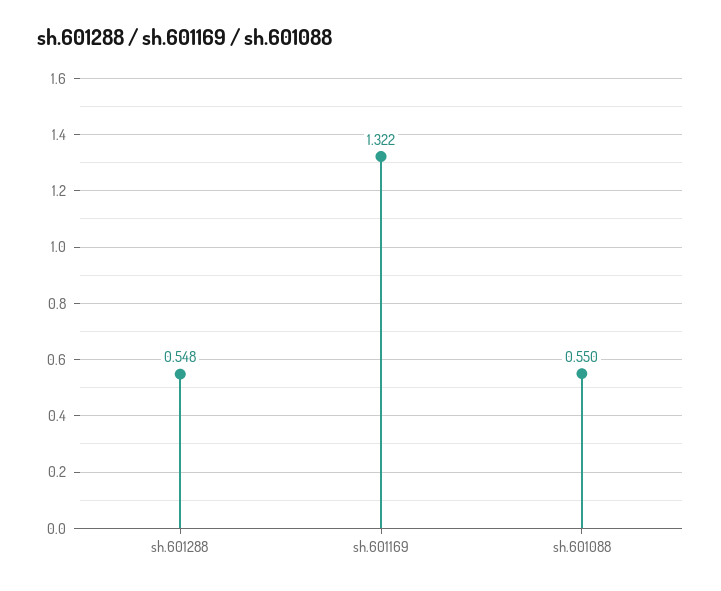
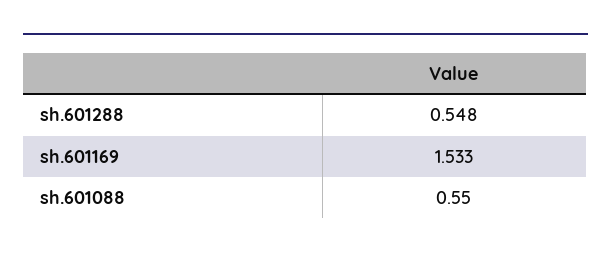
  {
    "sh.601288": 0.548,
-   "sh.601169": 1.322,
+   "sh.601169": 1.533,
    "sh.601088": 0.55
  }

